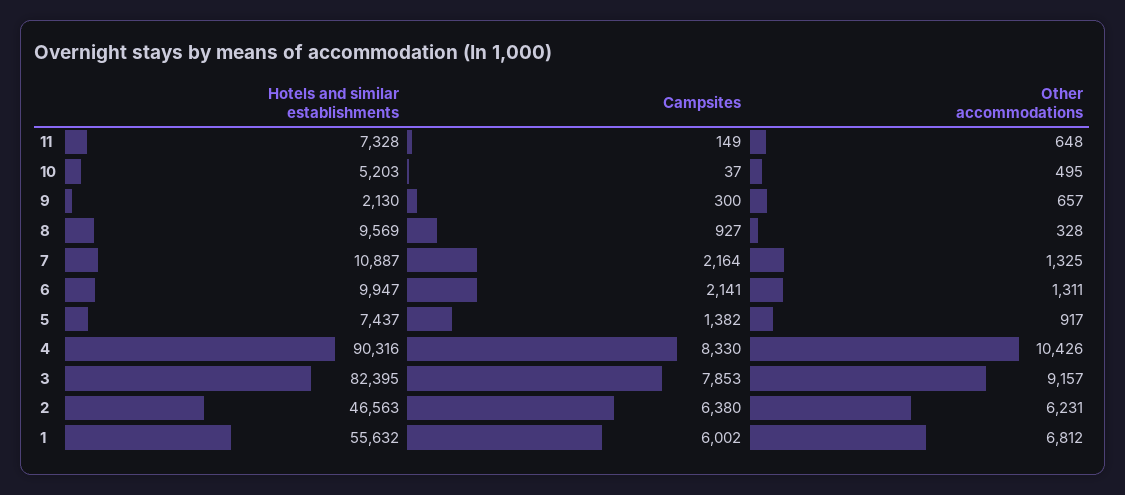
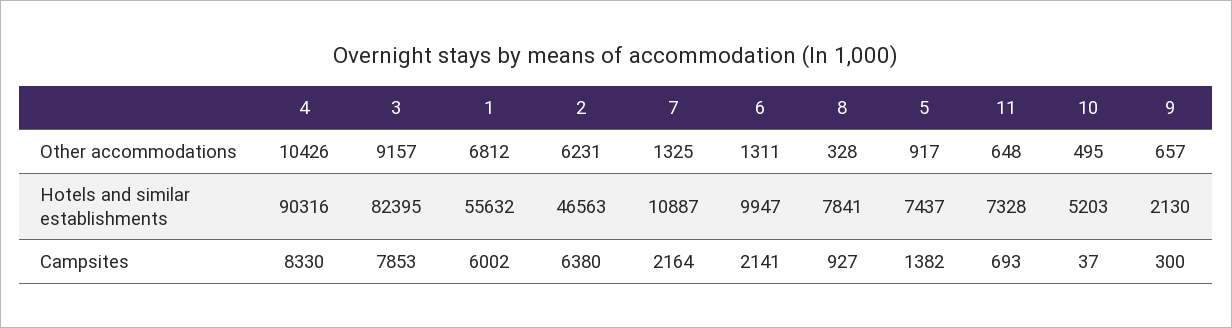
  {
    "Hotels and similar establishments": {
      "11": 7328,
      "10": 5203,
      "9": 2130,
-     "8": 9569,
+     "8": 7841,
      "7": 10887,
      "6": 9947,
      "5": 7437,
      "4": 90316,
      "3": 82395,
      "2": 46563,
      "1": 55632
    },
    "Campsites": {
-     "11": 149,
+     "11": 693,
      "10": 37,
      "9": 300,
      "8": 927,
      "7": 2164,
      "6": 2141,
      "5": 1382,
      "4": 8330,
      "3": 7853,
      "2": 6380,
      "1": 6002
    },
    "Other accommodations": {
      "11": 648,
      "10": 495,
      "9": 657,
      "8": 328,
      "7": 1325,
      "6": 1311,
      "5": 917,
      "4": 10426,
      "3": 9157,
      "2": 6231,
      "1": 6812
    }
  }

